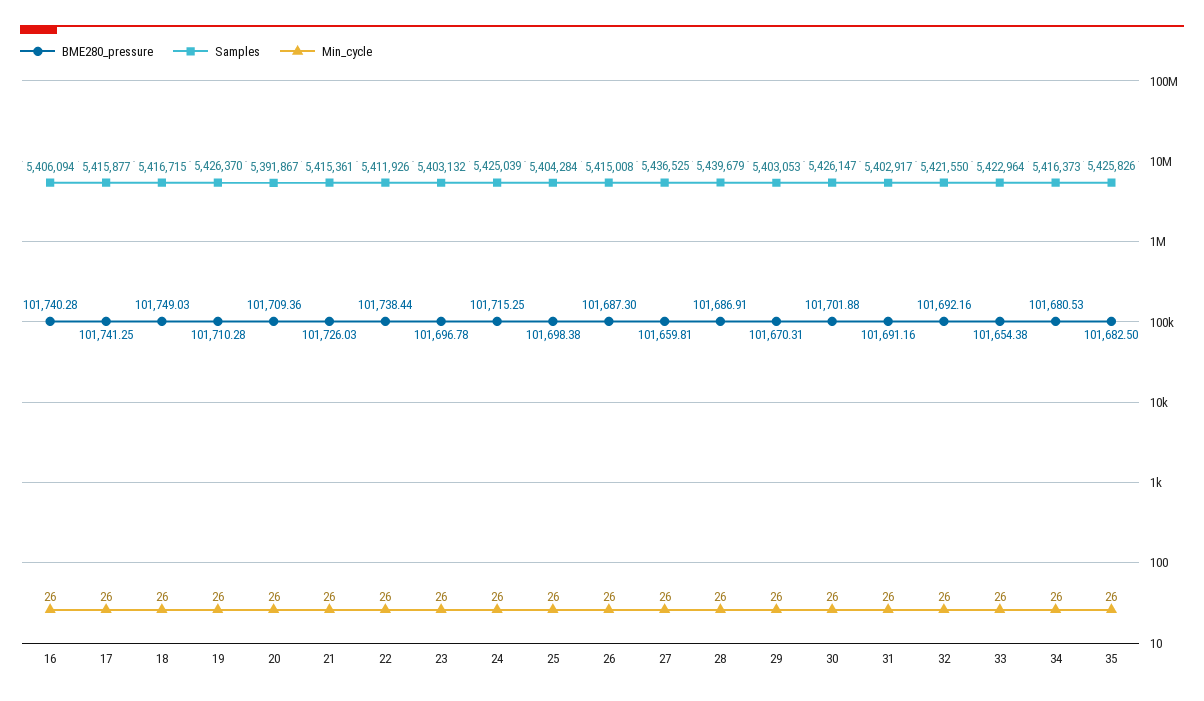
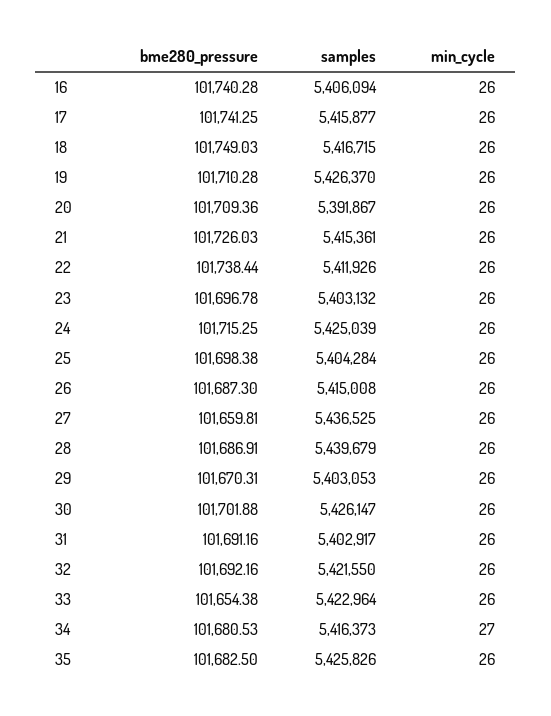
  {
    "BME280_pressure": {
      "16": 101740.28,
      "17": 101741.25,
      "18": 101749.03,
      "19": 101710.28,
      "20": 101709.36,
      "21": 101726.03,
      "22": 101738.44,
      "23": 101696.78,
      "24": 101715.25,
      "25": 101698.38,
      "26": 101687.3,
      "27": 101659.81,
      "28": 101686.91,
      "29": 101670.31,
      "30": 101701.88,
      "31": 101691.16,
      "32": 101692.16,
      "33": 101654.38,
      "34": 101680.53,
      "35": 101682.5
    },
    "Samples": {
      "16": 5406094,
      "17": 5415877,
      "18": 5416715,
      "19": 5426370,
      "20": 5391867,
      "21": 5415361,
      "22": 5411926,
      "23": 5403132,
      "24": 5425039,
      "25": 5404284,
      "26": 5415008,
      "27": 5436525,
      "28": 5439679,
      "29": 5403053,
      "30": 5426147,
      "31": 5402917,
      "32": 5421550,
      "33": 5422964,
      "34": 5416373,
      "35": 5425826
    },
    "Min_cycle": {
      "16": 26,
      "17": 26,
      "18": 26,
      "19": 26,
      "20": 26,
      "21": 26,
      "22": 26,
      "23": 26,
      "24": 26,
      "25": 26,
      "26": 26,
      "27": 26,
      "28": 26,
      "29": 26,
      "30": 26,
      "31": 26,
      "32": 26,
      "33": 26,
-     "34": 26,
+     "34": 27,
      "35": 26
    }
  }

